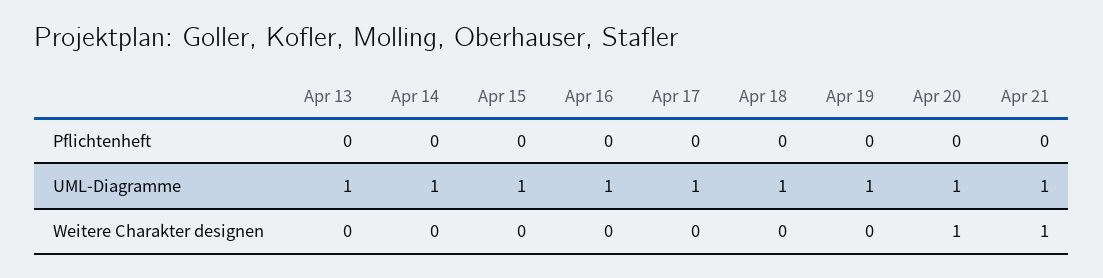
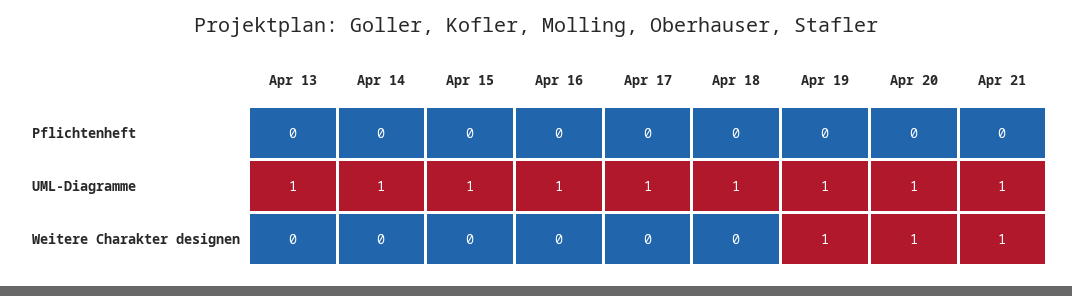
  {
    "Apr 13": {
      "Pflichtenheft": 0,
      "UML-Diagramme": 1,
      "Weitere Charakter designen": 0
    },
    "Apr 14": {
      "Pflichtenheft": 0,
      "UML-Diagramme": 1,
      "Weitere Charakter designen": 0
    },
    "Apr 15": {
      "Pflichtenheft": 0,
      "UML-Diagramme": 1,
      "Weitere Charakter designen": 0
    },
    "Apr 16": {
      "Pflichtenheft": 0,
      "UML-Diagramme": 1,
      "Weitere Charakter designen": 0
    },
    "Apr 17": {
      "Pflichtenheft": 0,
      "UML-Diagramme": 1,
      "Weitere Charakter designen": 0
    },
    "Apr 18": {
      "Pflichtenheft": 0,
      "UML-Diagramme": 1,
      "Weitere Charakter designen": 0
    },
    "Apr 19": {
      "Pflichtenheft": 0,
      "UML-Diagramme": 1,
-     "Weitere Charakter designen": 0
+     "Weitere Charakter designen": 1
    },
    "Apr 20": {
      "Pflichtenheft": 0,
      "UML-Diagramme": 1,
      "Weitere Charakter designen": 1
    },
    "Apr 21": {
      "Pflichtenheft": 0,
      "UML-Diagramme": 1,
      "Weitere Charakter designen": 1
    }
  }

